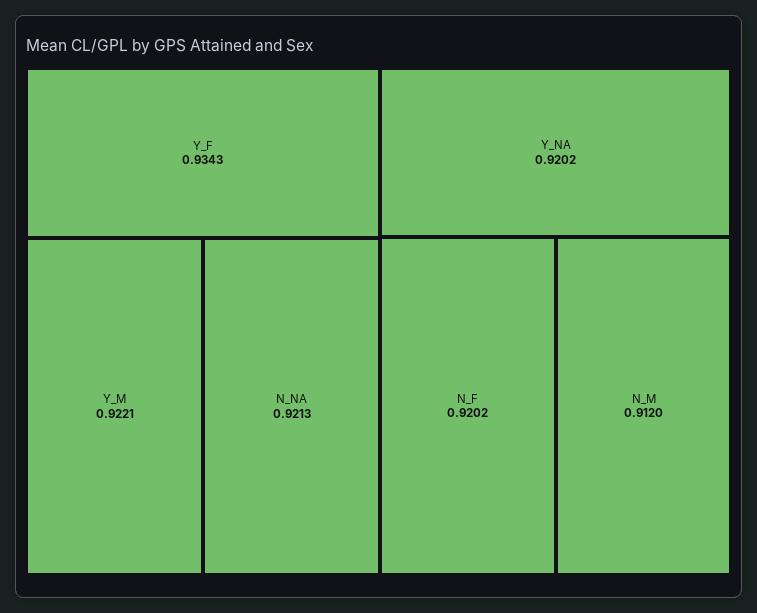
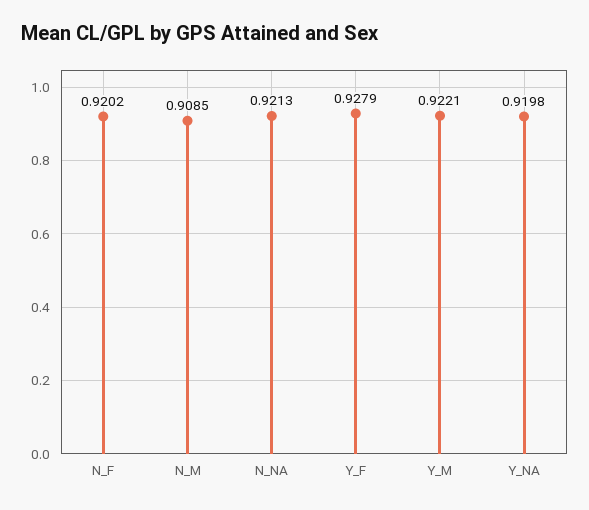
  {
-   "Y_F": 0.9343,
+   "Y_F": 0.9279,
    "Y_M": 0.9221,
    "N_NA": 0.9213,
-   "Y_NA": 0.9202,
+   "Y_NA": 0.9198,
    "N_F": 0.9202,
-   "N_M": 0.912
+   "N_M": 0.9085
  }

